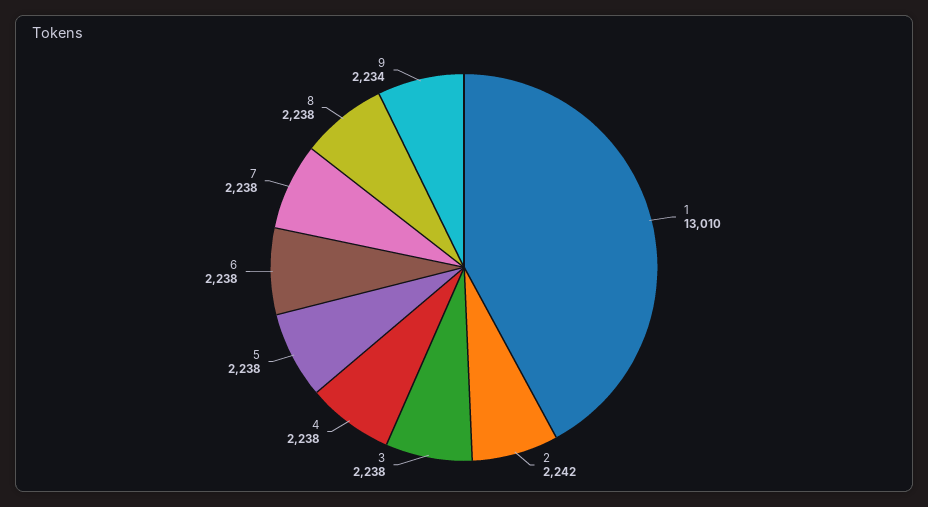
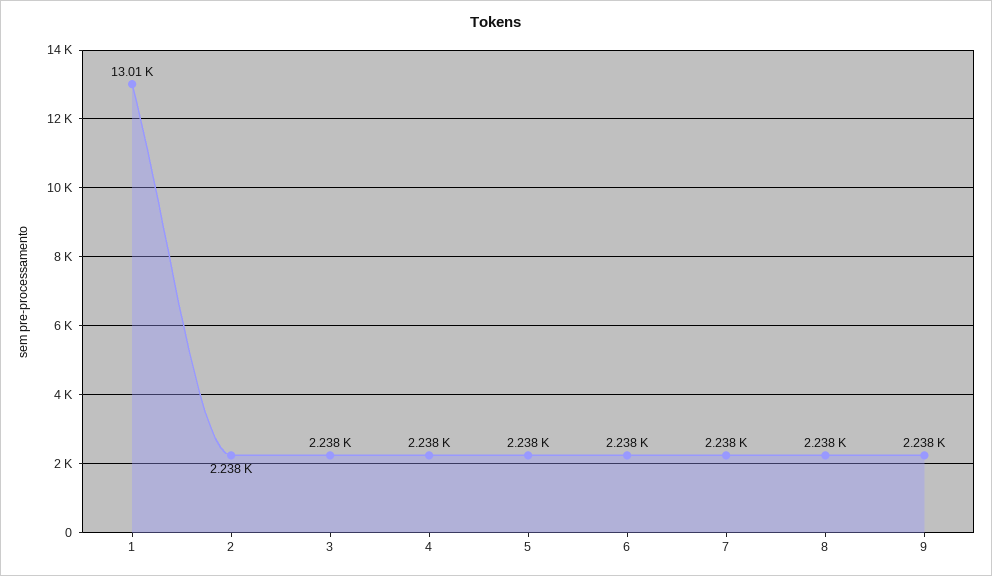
  {
    "1": 13010,
-   "2": 2242,
+   "2": 2238,
    "3": 2238,
    "4": 2238,
    "5": 2238,
    "6": 2238,
    "7": 2238,
    "8": 2238,
-   "9": 2234
+   "9": 2238
  }

